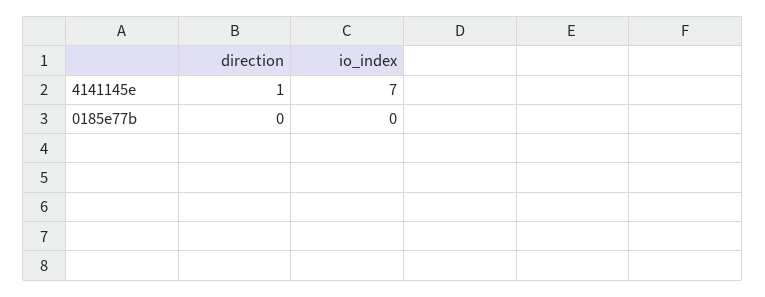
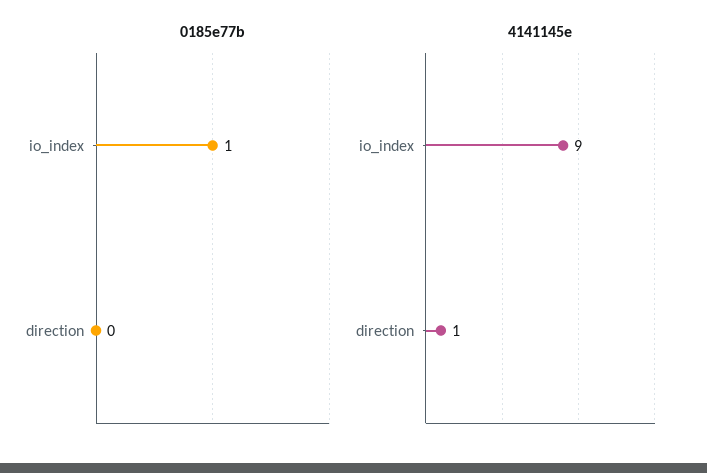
  {
    "4141145e": {
      "direction": 1,
-     "io_index": 7
+     "io_index": 9
    },
    "0185e77b": {
      "direction": 0,
-     "io_index": 0
+     "io_index": 1
    }
  }

